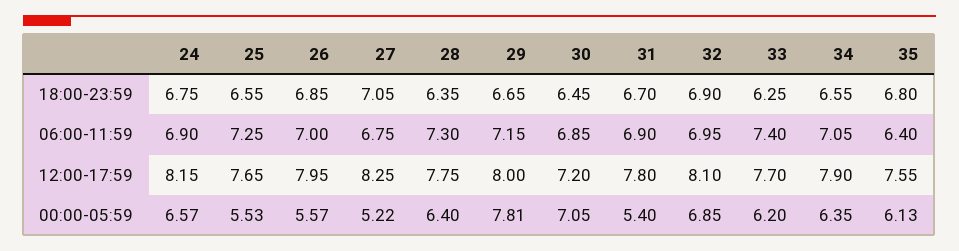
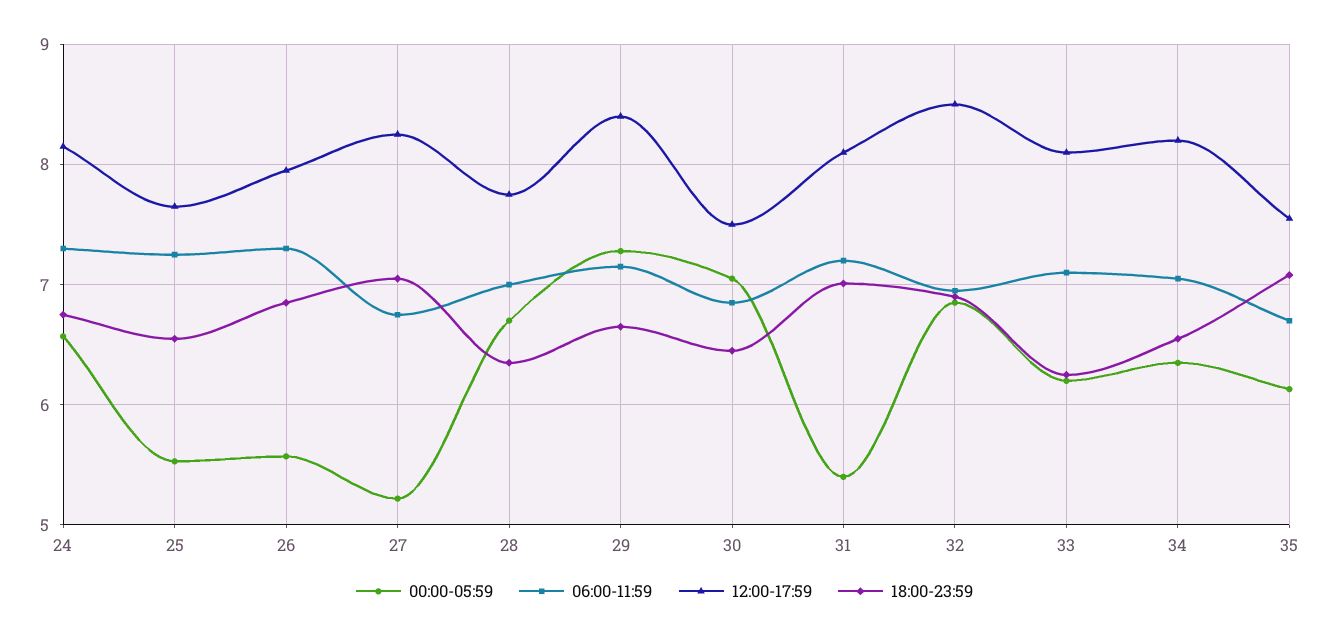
  {
    "18:00-23:59": {
      "24": 6.75,
      "25": 6.55,
      "26": 6.85,
      "27": 7.05,
      "28": 6.35,
      "29": 6.65,
      "30": 6.45,
-     "31": 6.7,
+     "31": 7,
      "32": 6.9,
      "33": 6.25,
      "34": 6.55,
-     "35": 6.8
+     "35": 7.1
    },
    "06:00-11:59": {
-     "24": 6.9,
+     "24": 7.3,
      "25": 7.25,
-     "26": 7,
+     "26": 7.3,
      "27": 6.75,
-     "28": 7.3,
+     "28": 7,
      "29": 7.15,
      "30": 6.85,
-     "31": 6.9,
+     "31": 7.2,
      "32": 6.95,
-     "33": 7.4,
+     "33": 7.1,
      "34": 7.05,
-     "35": 6.4
+     "35": 6.7
    },
    "12:00-17:59": {
      "24": 8.15,
      "25": 7.65,
      "26": 7.95,
      "27": 8.25,
      "28": 7.75,
-     "29": 8,
+     "29": 8.4,
-     "30": 7.2,
+     "30": 7.5,
-     "31": 7.8,
+     "31": 8.1,
-     "32": 8.1,
+     "32": 8.5,
-     "33": 7.7,
+     "33": 8.1,
-     "34": 7.9,
+     "34": 8.2,
      "35": 7.55
    },
    "00:00-05:59": {
      "24": 6.57,
      "25": 5.53,
      "26": 5.57,
      "27": 5.22,
-     "28": 6.4,
+     "28": 6.7,
-     "29": 7.81,
+     "29": 7.3,
      "30": 7.05,
      "31": 5.4,
      "32": 6.85,
      "33": 6.2,
      "34": 6.35,
      "35": 6.13
    }
  }

